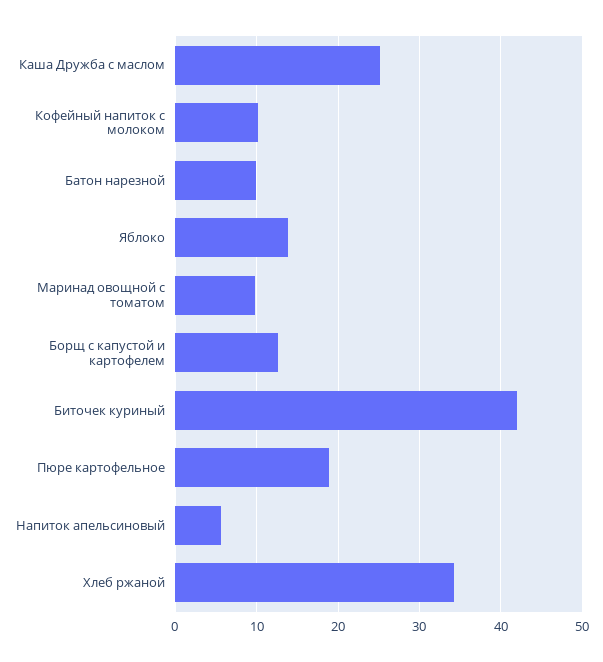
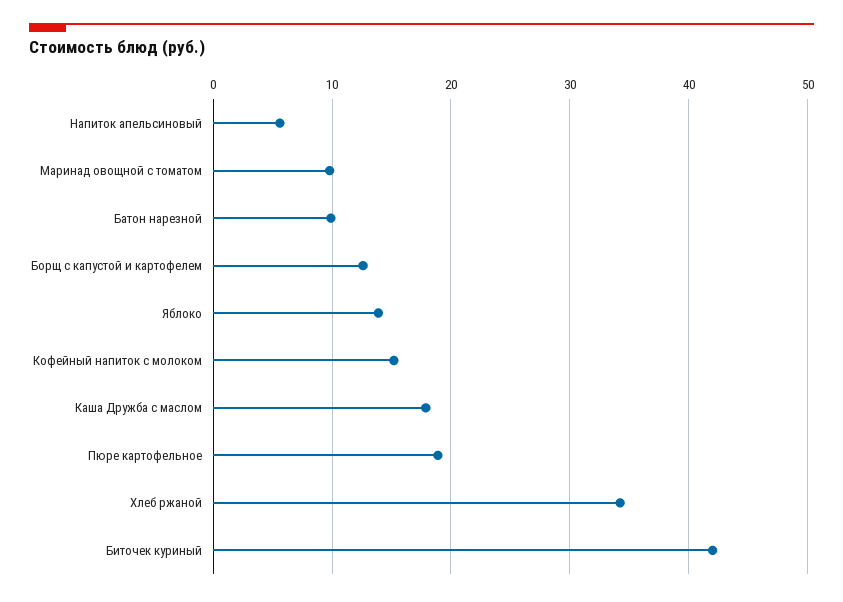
  {
-   "Каша Дружба с маслом": 25,
+   "Каша Дружба с маслом": 18,
-   "Кофейный напиток с молоком": 10,
+   "Кофейный напиток с молоком": 15,
    "Батон нарезной": 10,
    "Яблоко": 14,
    "Маринад овощной с томатом": 10,
    "Борщ с капустой и картофелем": 13,
    "Биточек куриный": 42,
    "Пюре картофельное": 19,
    "Напиток апельсиновый": 6,
    "Хлеб ржаной": 34
  }

